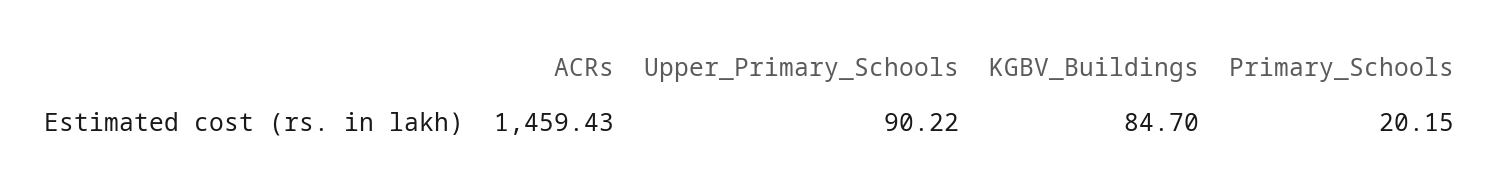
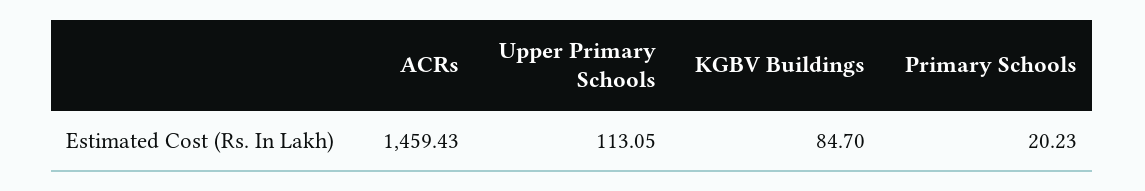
  {
    "ACRs": 1459.43,
-   "Upper_Primary_Schools": 90.22,
+   "Upper_Primary_Schools": 113.05,
    "KGBV_Buildings": 84.7,
-   "Primary_Schools": 20.15
+   "Primary_Schools": 20.23
  }

